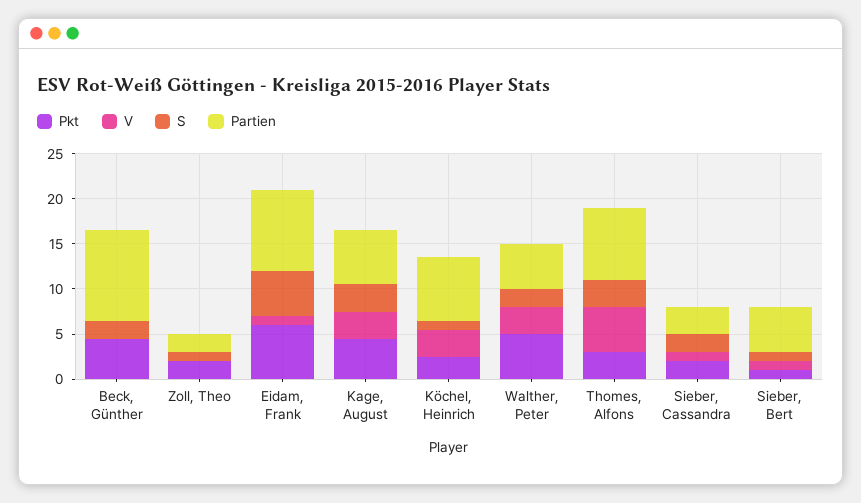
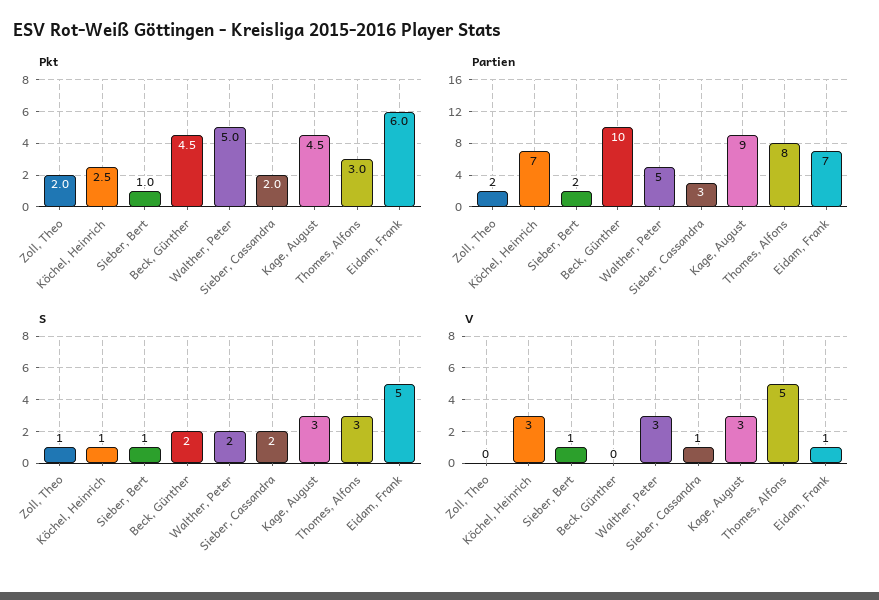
  {
    "Pkt": {
      "Beck, Günther": 4.5,
      "Zoll, Theo": 2,
      "Eidam, Frank": 6,
      "Kage, August": 4.5,
      "Köchel, Heinrich": 2.5,
      "Walther, Peter": 5,
      "Thomes, Alfons": 3,
      "Sieber, Cassandra": 2,
      "Sieber, Bert": 1
    },
    "V": {
      "Beck, Günther": 0,
      "Zoll, Theo": 0,
      "Eidam, Frank": 1,
      "Kage, August": 3,
      "Köchel, Heinrich": 3,
      "Walther, Peter": 3,
      "Thomes, Alfons": 5,
      "Sieber, Cassandra": 1,
      "Sieber, Bert": 1
    },
    "S": {
      "Beck, Günther": 2,
      "Zoll, Theo": 1,
      "Eidam, Frank": 5,
      "Kage, August": 3,
      "Köchel, Heinrich": 1,
      "Walther, Peter": 2,
      "Thomes, Alfons": 3,
      "Sieber, Cassandra": 2,
      "Sieber, Bert": 1
    },
    "Partien": {
      "Beck, Günther": 10,
      "Zoll, Theo": 2,
-     "Eidam, Frank": 9,
+     "Eidam, Frank": 7,
-     "Kage, August": 6,
+     "Kage, August": 9,
      "Köchel, Heinrich": 7,
      "Walther, Peter": 5,
      "Thomes, Alfons": 8,
      "Sieber, Cassandra": 3,
-     "Sieber, Bert": 5
+     "Sieber, Bert": 2
    }
  }

